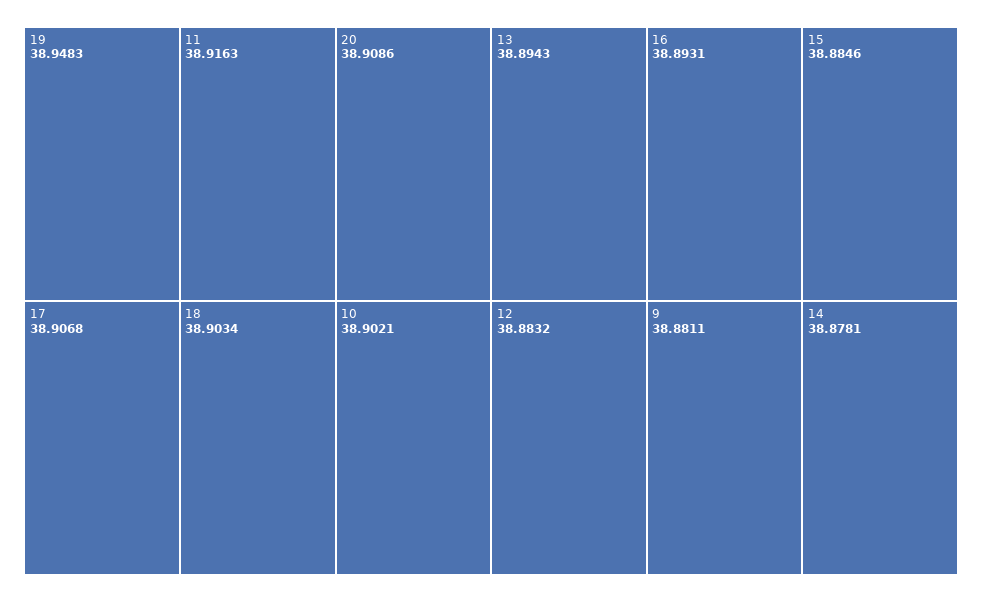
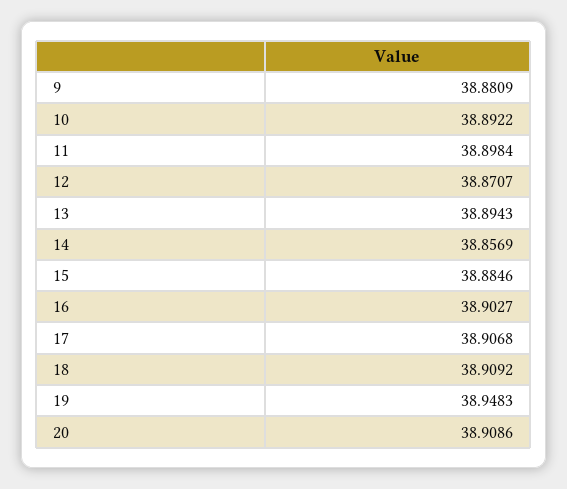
  {
    "19": 38.9483,
-   "11": 38.9163,
+   "11": 38.8984,
    "20": 38.9086,
    "17": 38.9068,
-   "18": 38.9034,
+   "18": 38.9092,
-   "10": 38.9021,
+   "10": 38.8922,
    "13": 38.8943,
-   "16": 38.8931,
+   "16": 38.9027,
    "15": 38.8846,
-   "12": 38.8832,
+   "12": 38.8707,
-   "9": 38.8811,
+   "9": 38.8809,
-   "14": 38.8781
+   "14": 38.8569
  }

